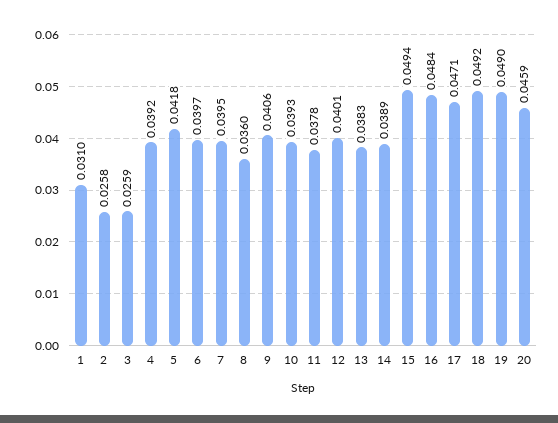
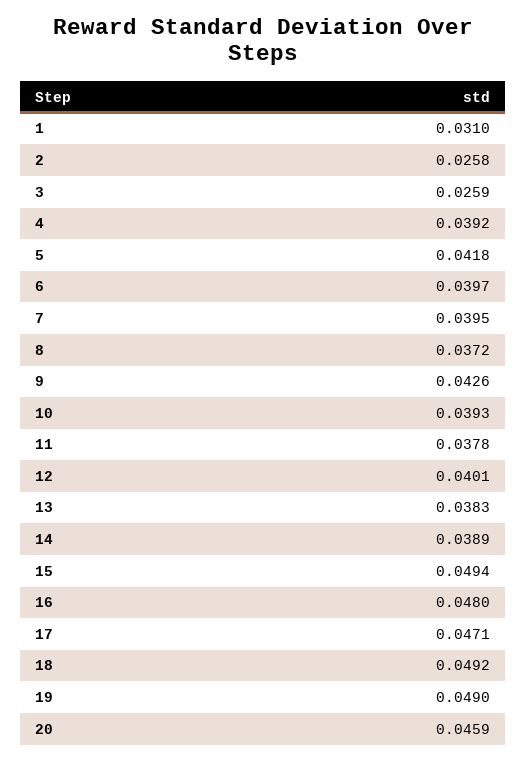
  {
    "1": 0.031,
    "2": 0.0258,
    "3": 0.0259,
    "4": 0.0392,
    "5": 0.0418,
    "6": 0.0397,
    "7": 0.0395,
-   "8": 0.036,
+   "8": 0.0372,
-   "9": 0.0406,
+   "9": 0.0426,
    "10": 0.0393,
    "11": 0.0378,
    "12": 0.0401,
    "13": 0.0383,
    "14": 0.0389,
    "15": 0.0494,
-   "16": 0.0484,
+   "16": 0.048,
    "17": 0.0471,
    "18": 0.0492,
    "19": 0.049,
    "20": 0.0459
  }

